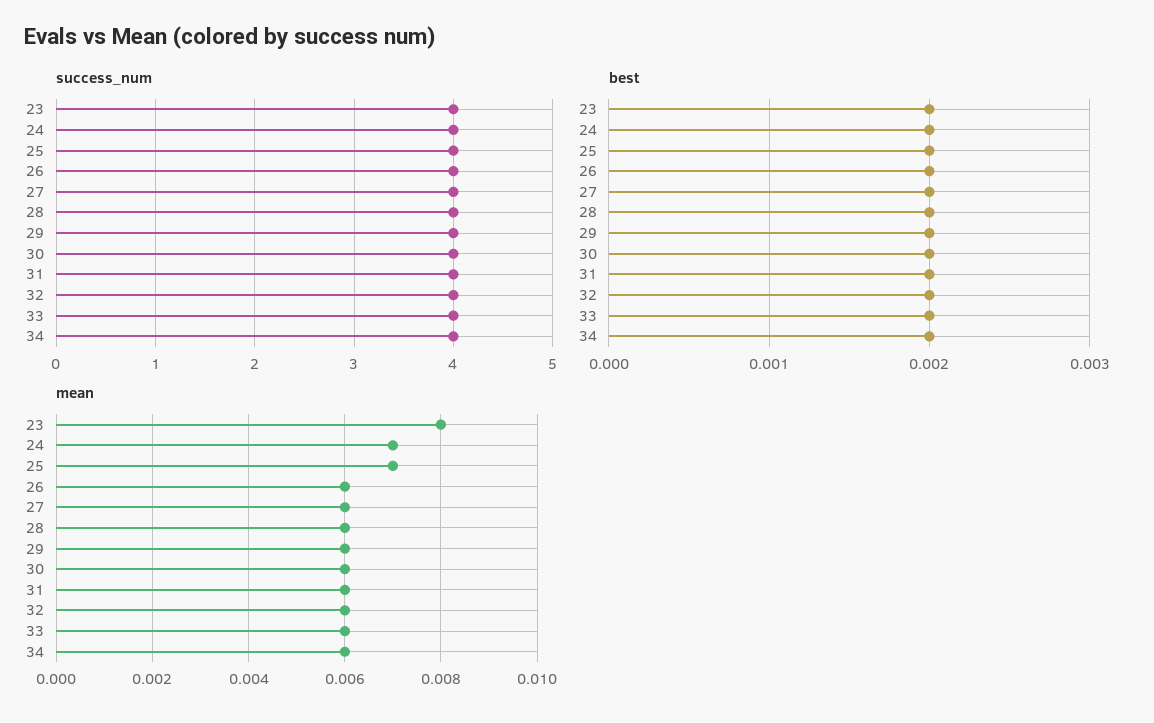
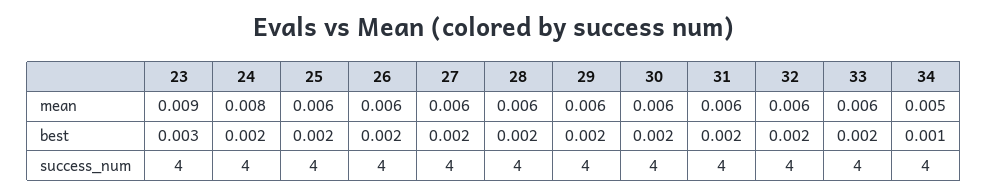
  {
    "success_num": {
      "23": 4,
      "24": 4,
      "25": 4,
      "26": 4,
      "27": 4,
      "28": 4,
      "29": 4,
      "30": 4,
      "31": 4,
      "32": 4,
      "33": 4,
      "34": 4
    },
    "best": {
-     "23": 0.002,
+     "23": 0.003,
      "24": 0.002,
      "25": 0.002,
      "26": 0.002,
      "27": 0.002,
      "28": 0.002,
      "29": 0.002,
      "30": 0.002,
      "31": 0.002,
      "32": 0.002,
      "33": 0.002,
-     "34": 0.002
+     "34": 0.001
    },
    "mean": {
-     "23": 0.008,
+     "23": 0.009,
-     "24": 0.007,
+     "24": 0.008,
-     "25": 0.007,
+     "25": 0.006,
      "26": 0.006,
      "27": 0.006,
      "28": 0.006,
      "29": 0.006,
      "30": 0.006,
      "31": 0.006,
      "32": 0.006,
      "33": 0.006,
-     "34": 0.006
+     "34": 0.005
    }
  }

